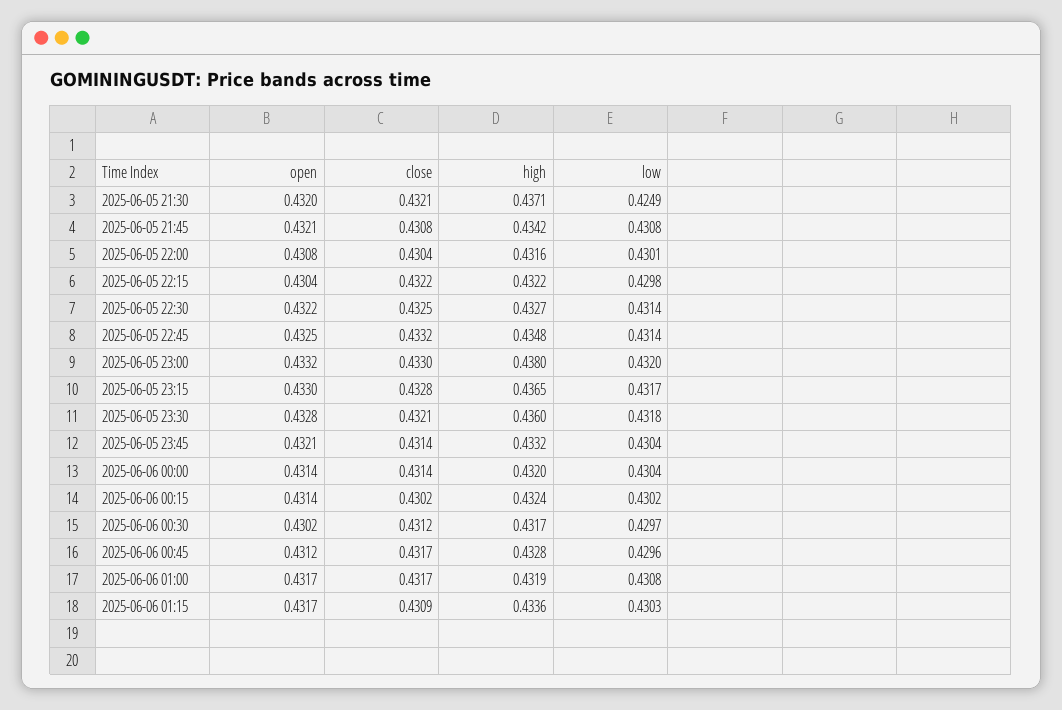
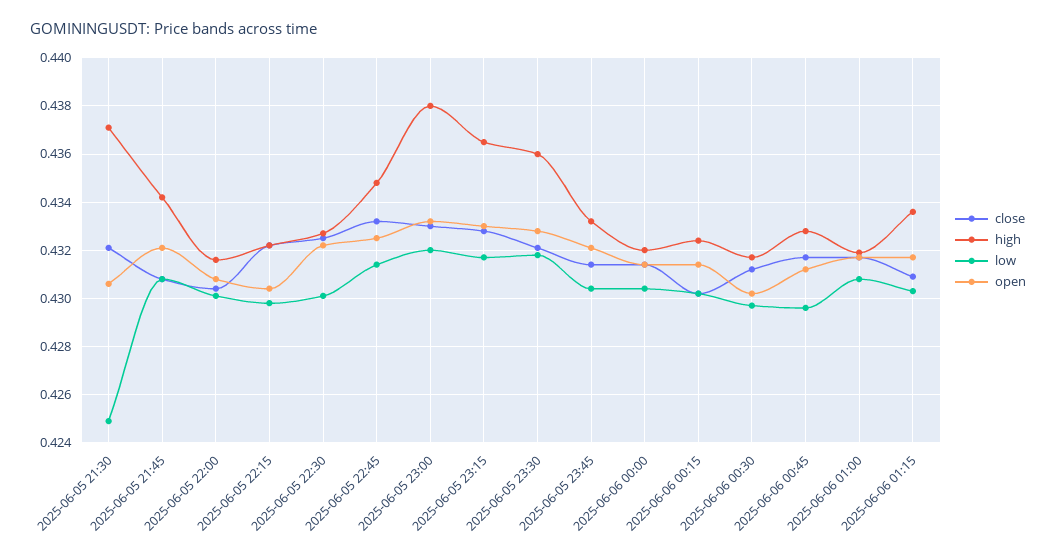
  {
    "open": {
-     "2025-06-05 21:30": 0.432,
+     "2025-06-05 21:30": 0.4305,
      "2025-06-05 21:45": 0.4321,
      "2025-06-05 22:00": 0.4308,
      "2025-06-05 22:15": 0.4304,
      "2025-06-05 22:30": 0.4322,
      "2025-06-05 22:45": 0.4325,
      "2025-06-05 23:00": 0.4332,
      "2025-06-05 23:15": 0.433,
      "2025-06-05 23:30": 0.4328,
      "2025-06-05 23:45": 0.4321,
      "2025-06-06 00:00": 0.4314,
      "2025-06-06 00:15": 0.4314,
      "2025-06-06 00:30": 0.4302,
      "2025-06-06 00:45": 0.4312,
      "2025-06-06 01:00": 0.4317,
      "2025-06-06 01:15": 0.4317
    },
    "close": {
      "2025-06-05 21:30": 0.4321,
      "2025-06-05 21:45": 0.4308,
      "2025-06-05 22:00": 0.4304,
      "2025-06-05 22:15": 0.4322,
      "2025-06-05 22:30": 0.4325,
      "2025-06-05 22:45": 0.4332,
      "2025-06-05 23:00": 0.433,
      "2025-06-05 23:15": 0.4328,
      "2025-06-05 23:30": 0.4321,
      "2025-06-05 23:45": 0.4314,
      "2025-06-06 00:00": 0.4314,
      "2025-06-06 00:15": 0.4302,
      "2025-06-06 00:30": 0.4312,
      "2025-06-06 00:45": 0.4317,
      "2025-06-06 01:00": 0.4317,
      "2025-06-06 01:15": 0.4309
    },
    "high": {
      "2025-06-05 21:30": 0.4371,
      "2025-06-05 21:45": 0.4342,
      "2025-06-05 22:00": 0.4316,
      "2025-06-05 22:15": 0.4322,
      "2025-06-05 22:30": 0.4327,
      "2025-06-05 22:45": 0.4348,
      "2025-06-05 23:00": 0.438,
      "2025-06-05 23:15": 0.4365,
      "2025-06-05 23:30": 0.436,
      "2025-06-05 23:45": 0.4332,
      "2025-06-06 00:00": 0.432,
      "2025-06-06 00:15": 0.4324,
      "2025-06-06 00:30": 0.4317,
      "2025-06-06 00:45": 0.4328,
      "2025-06-06 01:00": 0.4319,
      "2025-06-06 01:15": 0.4336
    },
    "low": {
      "2025-06-05 21:30": 0.4249,
      "2025-06-05 21:45": 0.4308,
      "2025-06-05 22:00": 0.4301,
      "2025-06-05 22:15": 0.4298,
-     "2025-06-05 22:30": 0.4314,
+     "2025-06-05 22:30": 0.43,
      "2025-06-05 22:45": 0.4314,
      "2025-06-05 23:00": 0.432,
      "2025-06-05 23:15": 0.4317,
      "2025-06-05 23:30": 0.4318,
      "2025-06-05 23:45": 0.4304,
      "2025-06-06 00:00": 0.4304,
      "2025-06-06 00:15": 0.4302,
      "2025-06-06 00:30": 0.4297,
      "2025-06-06 00:45": 0.4296,
      "2025-06-06 01:00": 0.4308,
      "2025-06-06 01:15": 0.4303
    }
  }

